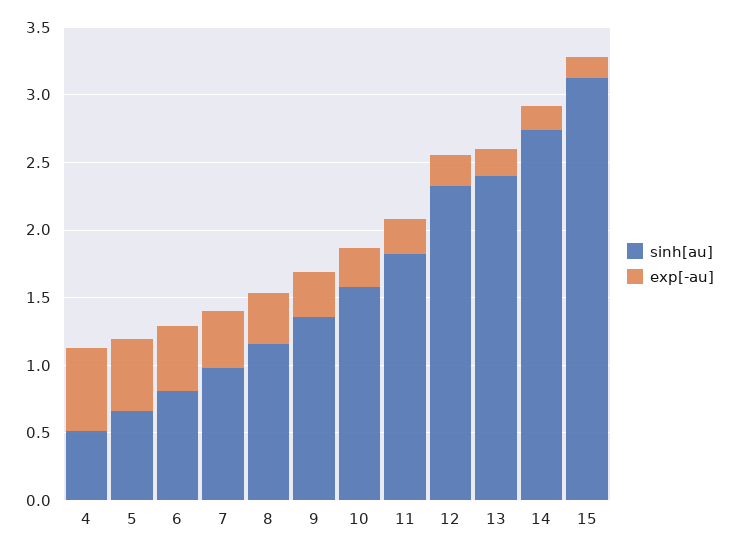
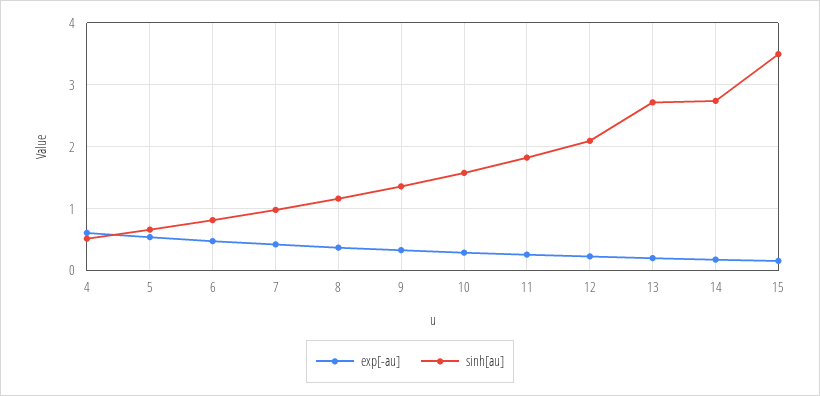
  {
    "sinh[au]": {
      "4": 0.5,
      "5": 0.7,
      "6": 0.8,
      "7": 1,
      "8": 1.2,
      "9": 1.4,
      "10": 1.6,
      "11": 1.8,
-     "12": 2.3,
+     "12": 2.1,
-     "13": 2.4,
+     "13": 2.7,
      "14": 2.7,
-     "15": 3.1
+     "15": 3.5
    },
    "exp[-au]": {
      "4": 0.6,
      "5": 0.5,
      "6": 0.5,
      "7": 0.4,
      "8": 0.4,
      "9": 0.3,
      "10": 0.3,
      "11": 0.3,
      "12": 0.2,
      "13": 0.2,
      "14": 0.2,
      "15": 0.2
    }
  }

